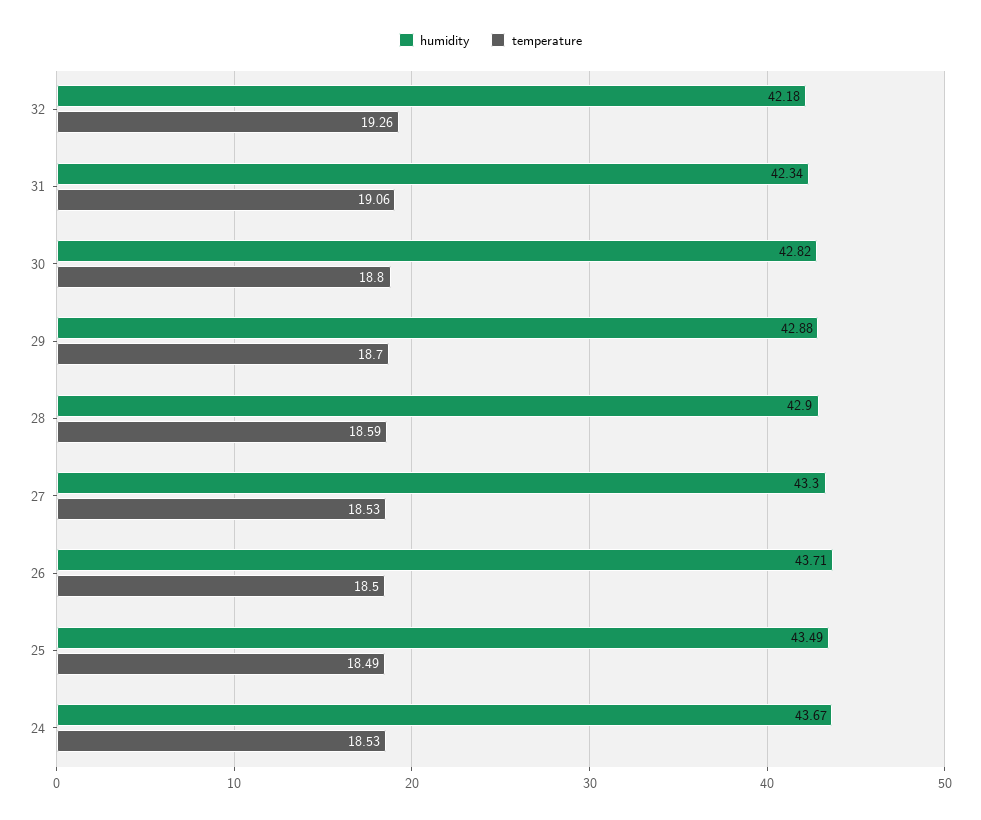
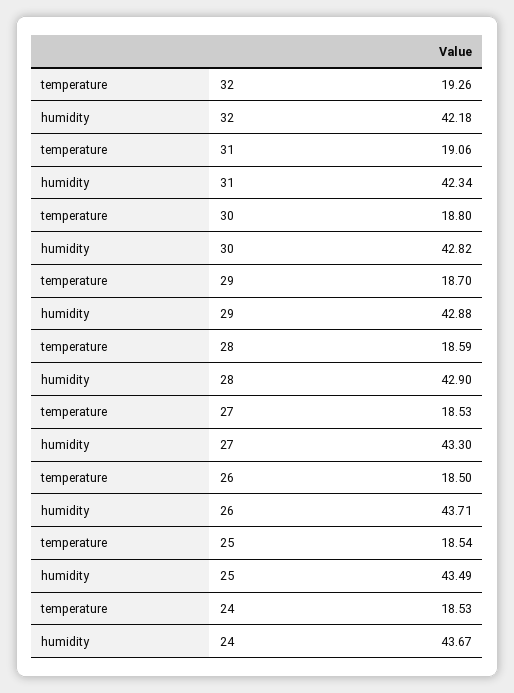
  {
    "humidity": {
      "32": 42.18,
      "31": 42.34,
      "30": 42.82,
      "29": 42.88,
      "28": 42.9,
      "27": 43.3,
      "26": 43.71,
      "25": 43.49,
      "24": 43.67
    },
    "temperature": {
      "32": 19.26,
      "31": 19.06,
      "30": 18.8,
      "29": 18.7,
      "28": 18.59,
      "27": 18.53,
      "26": 18.5,
-     "25": 18.49,
+     "25": 18.54,
      "24": 18.53
    }
  }

